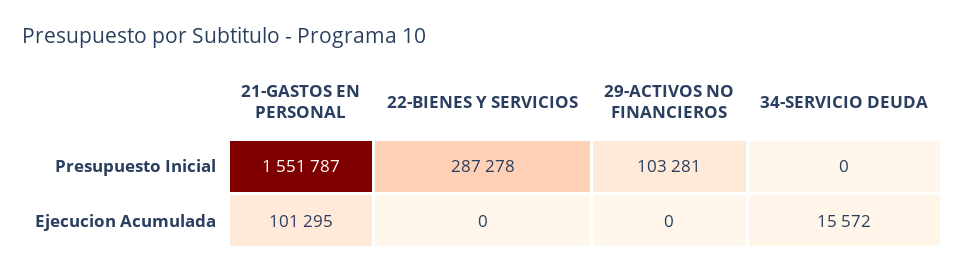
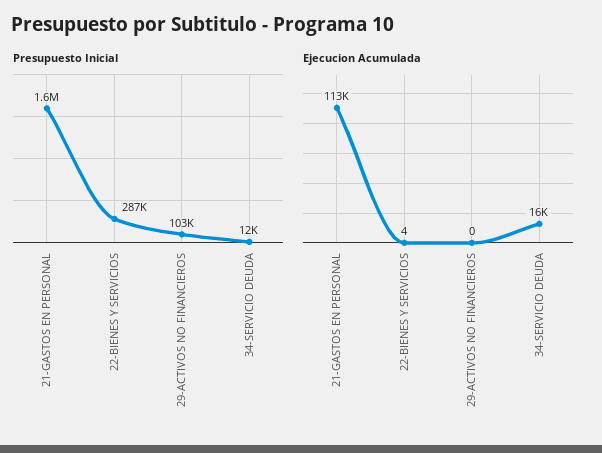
  {
    "Presupuesto Inicial": {
      "21-GASTOS EN PERSONAL": 1551787,
      "22-BIENES Y SERVICIOS": 287278,
      "29-ACTIVOS NO FINANCIEROS": 103281,
-     "34-SERVICIO DEUDA": 0
+     "34-SERVICIO DEUDA": 12000
    },
    "Ejecucion Acumulada": {
-     "21-GASTOS EN PERSONAL": 101295,
+     "21-GASTOS EN PERSONAL": 113000,
-     "22-BIENES Y SERVICIOS": 0,
+     "22-BIENES Y SERVICIOS": 4,
      "29-ACTIVOS NO FINANCIEROS": 0,
      "34-SERVICIO DEUDA": 15572
    }
  }

